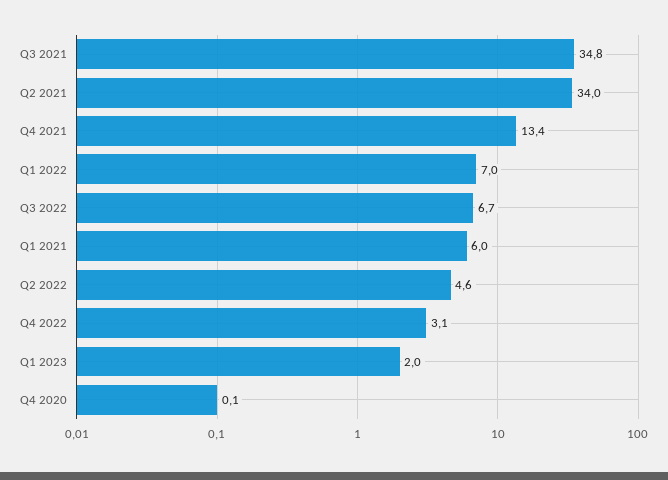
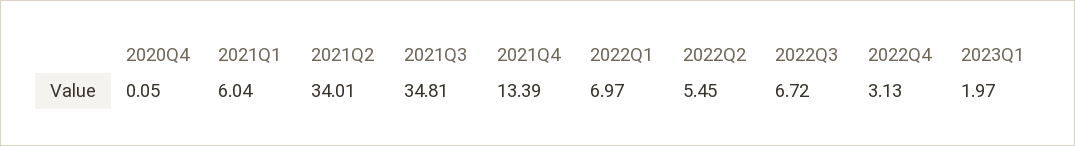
  {
    "Q3 2021": 34.81,
    "Q2 2021": 34.01,
    "Q4 2021": 13.39,
    "Q1 2022": 6.97,
    "Q3 2022": 6.72,
    "Q1 2021": 6.04,
-   "Q2 2022": 4.6,
+   "Q2 2022": 5.45,
    "Q4 2022": 3.13,
    "Q1 2023": 1.97,
    "Q4 2020": 0.05
  }

